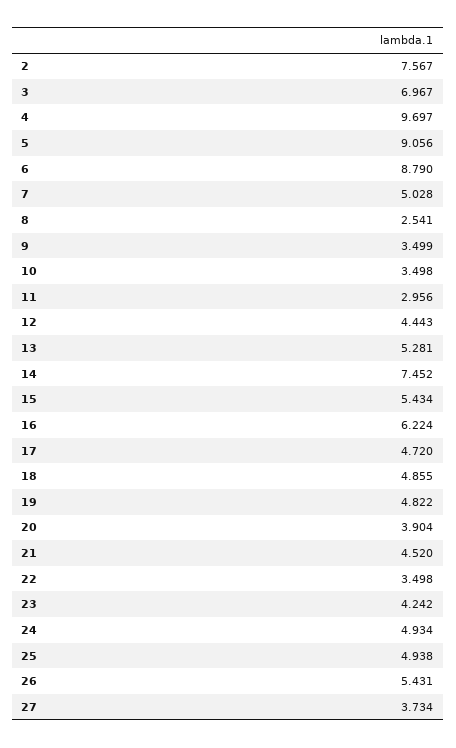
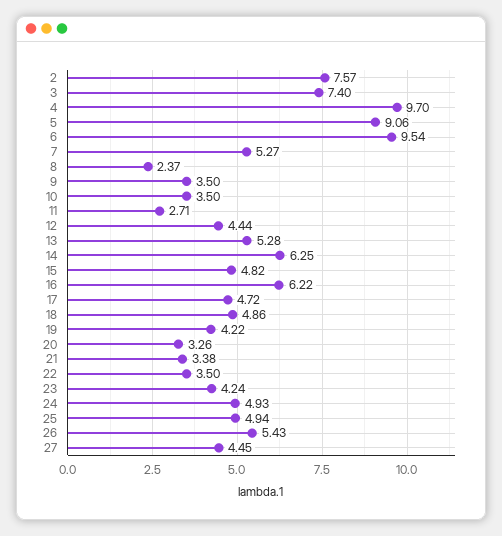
  {
    "2": 7.567,
-   "3": 6.967,
+   "3": 7.4,
    "4": 9.697,
    "5": 9.056,
-   "6": 8.79,
+   "6": 9.54,
-   "7": 5.028,
+   "7": 5.27,
-   "8": 2.541,
+   "8": 2.37,
    "9": 3.499,
    "10": 3.498,
-   "11": 2.956,
+   "11": 2.71,
    "12": 4.443,
    "13": 5.281,
-   "14": 7.452,
+   "14": 6.25,
-   "15": 5.434,
+   "15": 4.82,
    "16": 6.224,
    "17": 4.72,
    "18": 4.855,
-   "19": 4.822,
+   "19": 4.22,
-   "20": 3.904,
+   "20": 3.26,
-   "21": 4.52,
+   "21": 3.38,
    "22": 3.498,
    "23": 4.242,
    "24": 4.934,
    "25": 4.938,
    "26": 5.431,
-   "27": 3.734
+   "27": 4.45
  }

